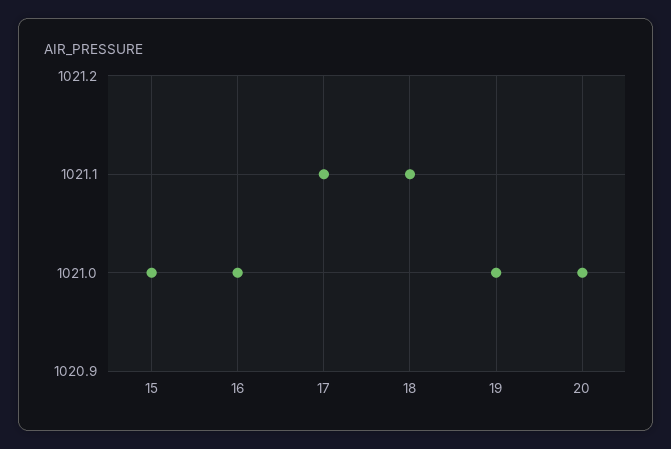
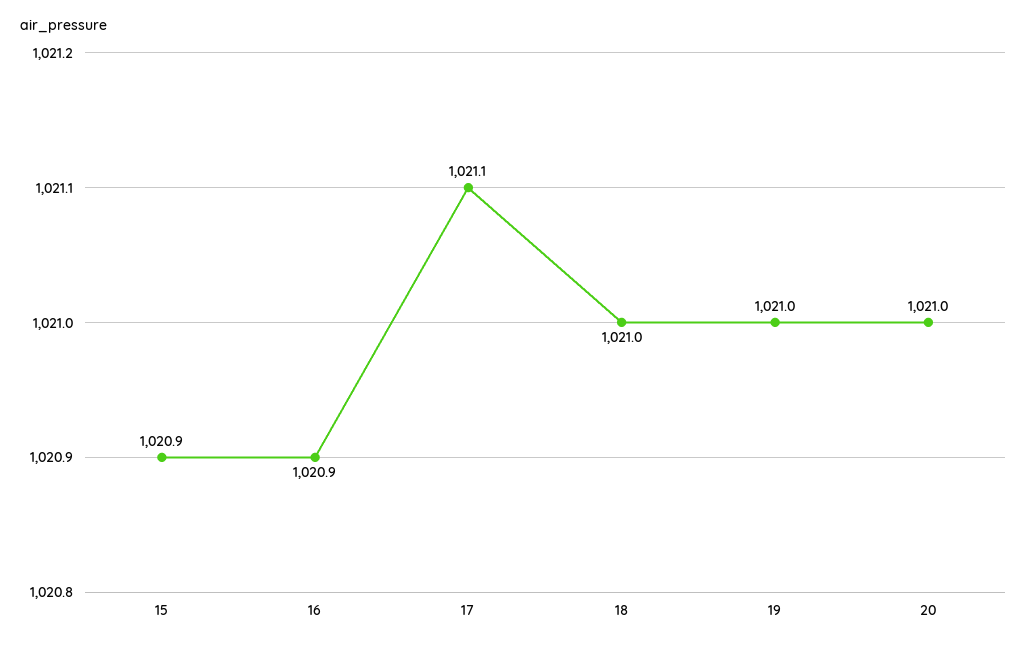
  {
-   "15": 1021,
+   "15": 1020.9,
-   "16": 1021,
+   "16": 1020.9,
    "17": 1021.1,
-   "18": 1021.1,
+   "18": 1021,
    "19": 1021,
    "20": 1021
  }

